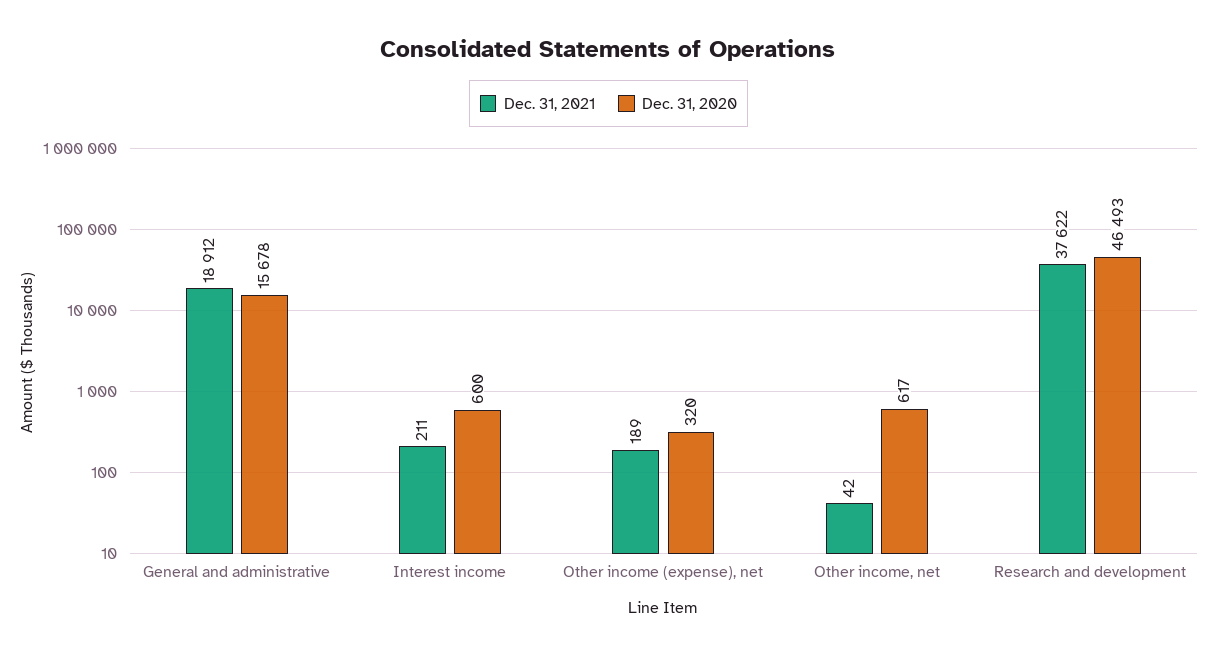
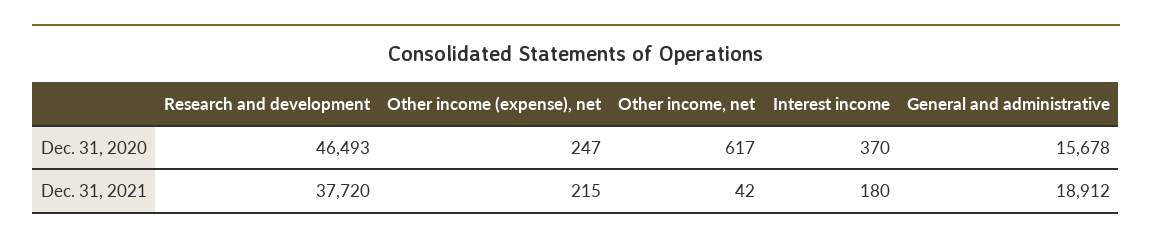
  {
    "Dec. 31, 2021": {
      "General and administrative": 18912,
-     "Interest income": 211,
+     "Interest income": 180,
-     "Other income (expense), net": 189,
+     "Other income (expense), net": 215,
      "Other income, net": 42,
-     "Research and development": 37622
+     "Research and development": 37720
    },
    "Dec. 31, 2020": {
      "General and administrative": 15678,
-     "Interest income": 600,
+     "Interest income": 370,
-     "Other income (expense), net": 320,
+     "Other income (expense), net": 247,
      "Other income, net": 617,
      "Research and development": 46493
    }
  }

